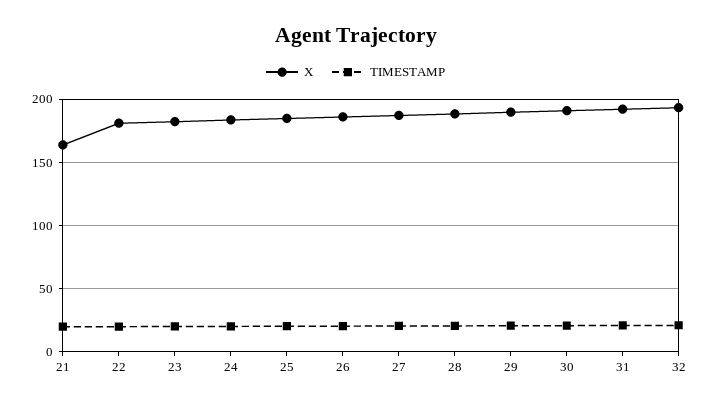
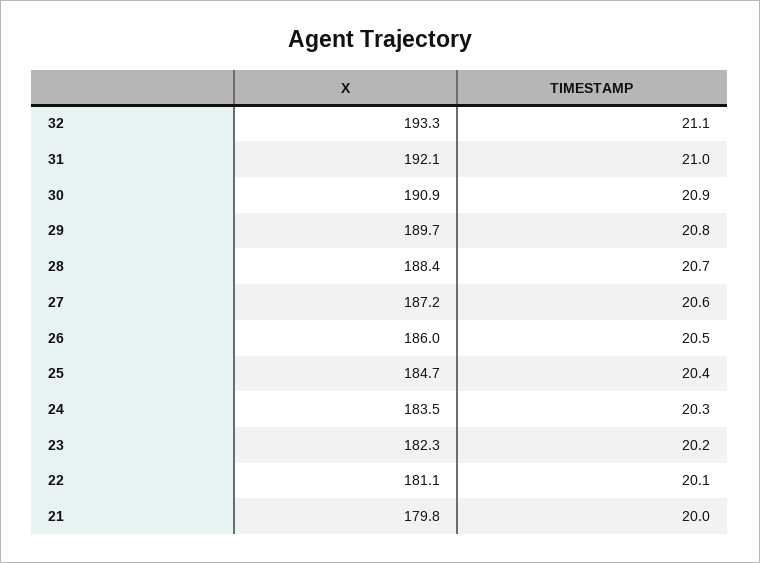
  {
    "X": {
-     "21": 165,
+     "21": 179.8,
      "22": 181.1,
      "23": 182.3,
      "24": 183.5,
      "25": 184.7,
      "26": 186,
      "27": 187.2,
      "28": 188.4,
      "29": 189.7,
      "30": 190.9,
      "31": 192.1,
      "32": 193.3
    },
    "TIMESTAMP": {
      "21": 20,
      "22": 20.1,
      "23": 20.2,
      "24": 20.3,
      "25": 20.4,
      "26": 20.5,
      "27": 20.6,
      "28": 20.7,
      "29": 20.8,
      "30": 20.9,
      "31": 21,
      "32": 21.1
    }
  }

